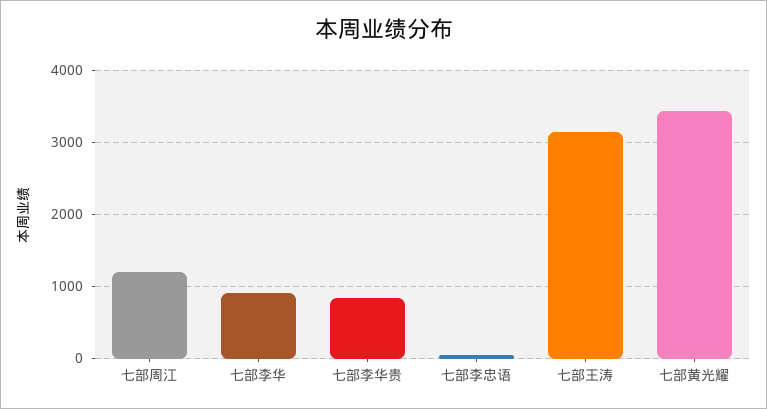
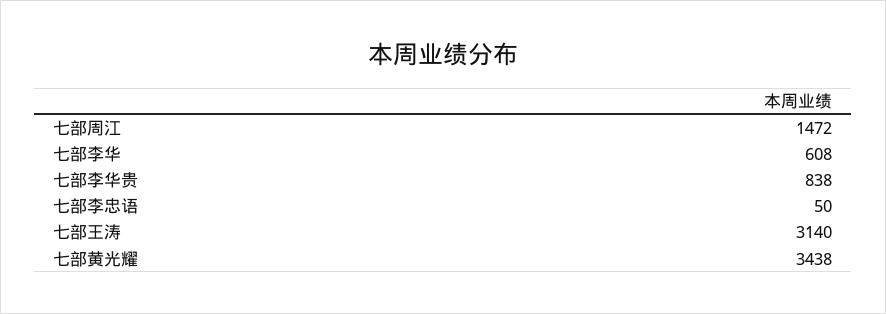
  {
-   "七部周江": 1200,
+   "七部周江": 1472,
-   "七部李华": 900,
+   "七部李华": 608,
    "七部李华贵": 838,
    "七部李忠语": 50,
    "七部王涛": 3140,
    "七部黄光耀": 3438
  }

